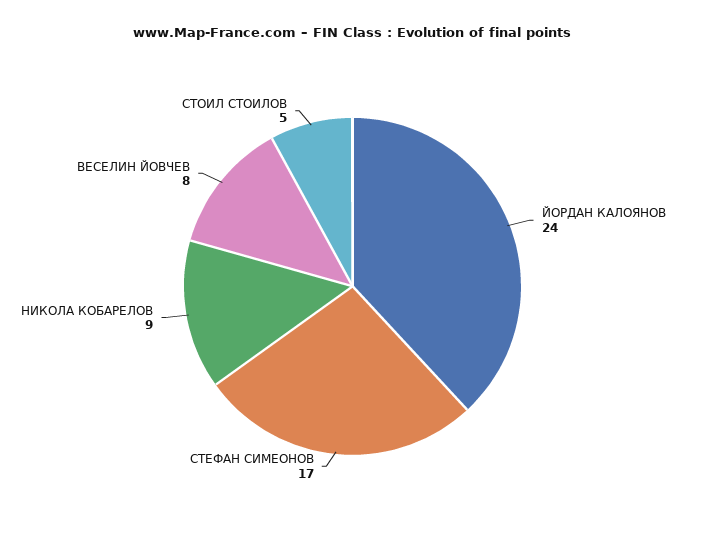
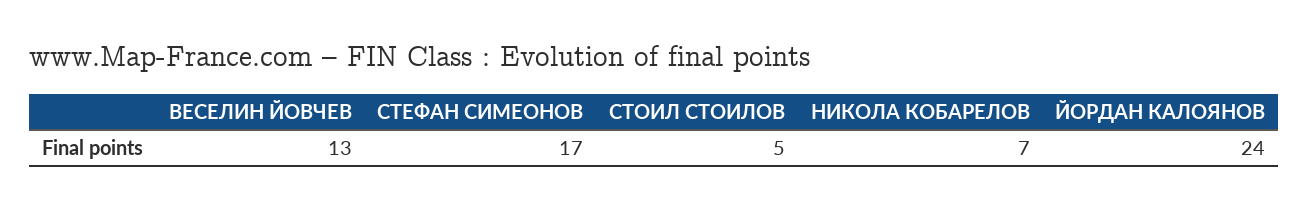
  {
    "ЙОРДАН КАЛОЯНОВ": 24,
    "СТЕФАН СИМЕОНОВ": 17,
-   "НИКОЛА КОБАРЕЛОВ": 9,
+   "НИКОЛА КОБАРЕЛОВ": 7,
-   "ВЕСЕЛИН ЙОВЧЕВ": 8,
+   "ВЕСЕЛИН ЙОВЧЕВ": 13,
    "СТОИЛ СТОИЛОВ": 5
  }

